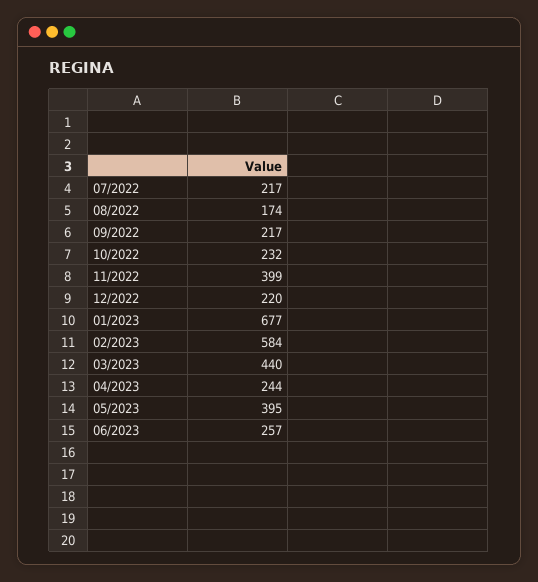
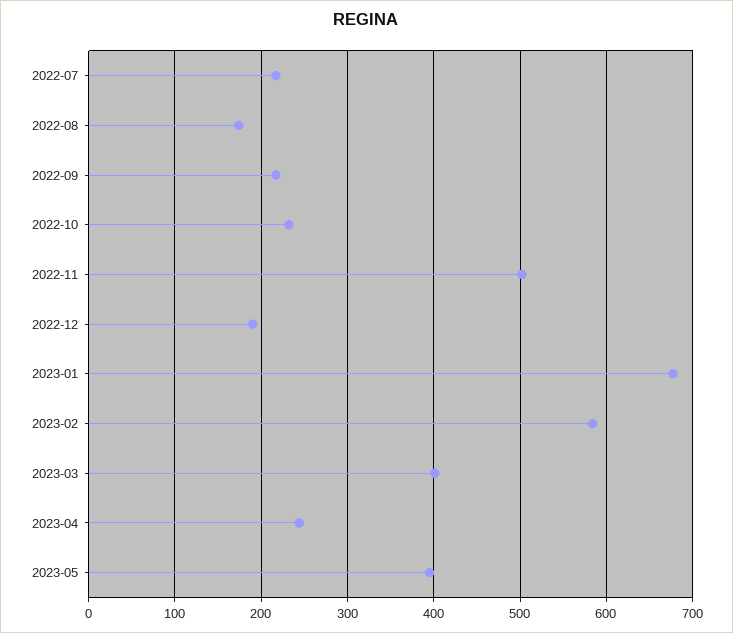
  {
    "07/2022": 217,
    "08/2022": 174,
    "09/2022": 217,
    "10/2022": 232,
-   "11/2022": 399,
+   "11/2022": 500,
-   "12/2022": 220,
+   "12/2022": 190,
    "01/2023": 677,
    "02/2023": 584,
-   "03/2023": 440,
+   "03/2023": 400,
    "04/2023": 244,
-   "05/2023": 395,
+   "05/2023": 395
-   "06/2023": 257
  }

